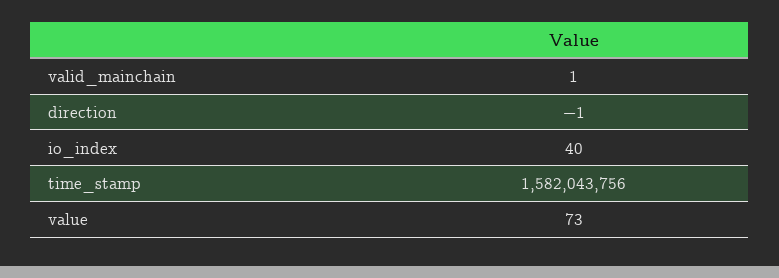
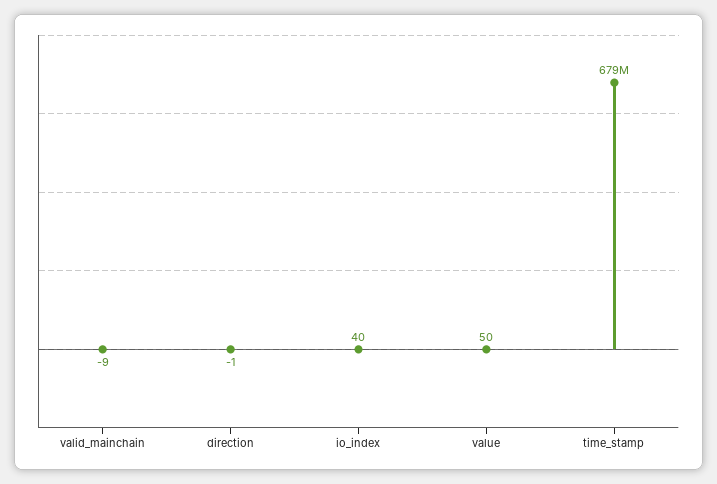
  {
-   "valid_mainchain": 1,
+   "valid_mainchain": -9,
    "direction": -1,
    "io_index": 40,
-   "time_stamp": 1582043756,
+   "time_stamp": 679000000,
-   "value": 73
+   "value": 50
  }

